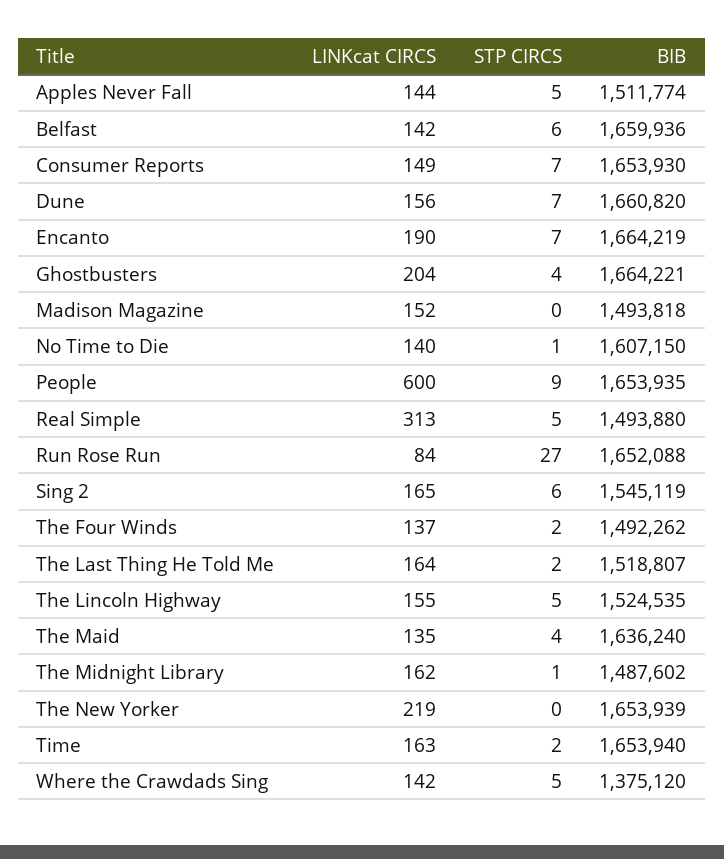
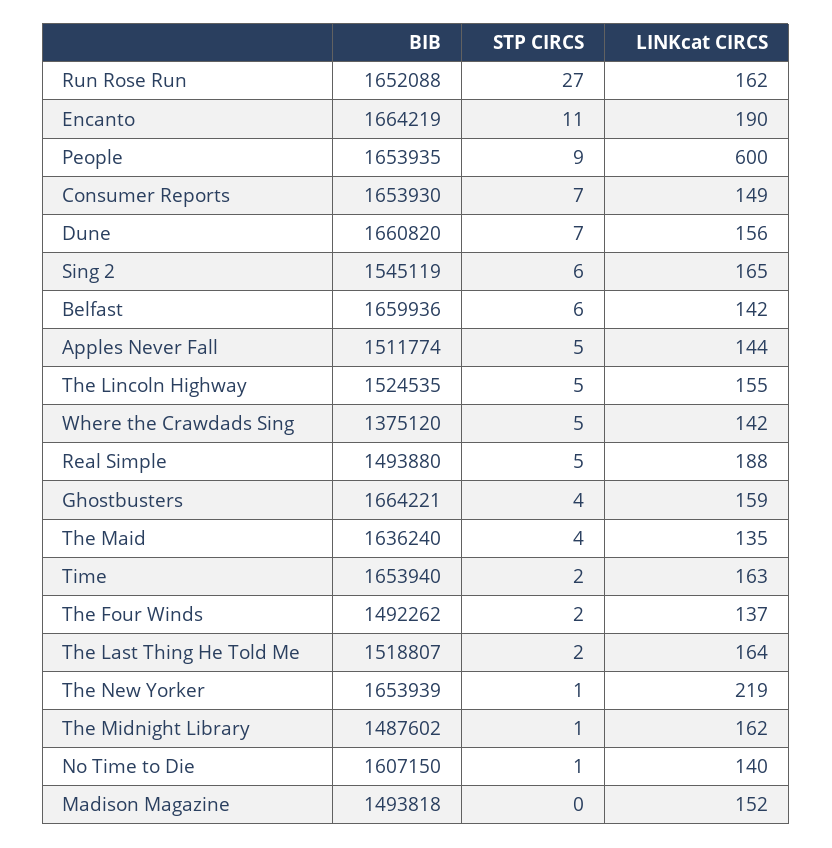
  {
    "LINKcat CIRCS": {
      "Apples Never Fall": 144,
      "Belfast": 142,
      "Consumer Reports": 149,
      "Dune": 156,
      "Encanto": 190,
-     "Ghostbusters": 204,
+     "Ghostbusters": 159,
      "Madison Magazine": 152,
      "No Time to Die": 140,
      "People": 600,
-     "Real Simple": 313,
+     "Real Simple": 188,
-     "Run Rose Run": 84,
+     "Run Rose Run": 162,
      "Sing 2": 165,
      "The Four Winds": 137,
      "The Last Thing He Told Me": 164,
      "The Lincoln Highway": 155,
      "The Maid": 135,
      "The Midnight Library": 162,
      "The New Yorker": 219,
      "Time": 163,
      "Where the Crawdads Sing": 142
    },
    "STP CIRCS": {
      "Apples Never Fall": 5,
      "Belfast": 6,
      "Consumer Reports": 7,
      "Dune": 7,
-     "Encanto": 7,
+     "Encanto": 11,
      "Ghostbusters": 4,
      "Madison Magazine": 0,
      "No Time to Die": 1,
      "People": 9,
      "Real Simple": 5,
      "Run Rose Run": 27,
      "Sing 2": 6,
      "The Four Winds": 2,
      "The Last Thing He Told Me": 2,
      "The Lincoln Highway": 5,
      "The Maid": 4,
      "The Midnight Library": 1,
-     "The New Yorker": 0,
+     "The New Yorker": 1,
      "Time": 2,
      "Where the Crawdads Sing": 5
    },
    "BIB": {
      "Apples Never Fall": 1511774,
      "Belfast": 1659936,
      "Consumer Reports": 1653930,
      "Dune": 1660820,
      "Encanto": 1664219,
      "Ghostbusters": 1664221,
      "Madison Magazine": 1493818,
      "No Time to Die": 1607150,
      "People": 1653935,
      "Real Simple": 1493880,
      "Run Rose Run": 1652088,
      "Sing 2": 1545119,
      "The Four Winds": 1492262,
      "The Last Thing He Told Me": 1518807,
      "The Lincoln Highway": 1524535,
      "The Maid": 1636240,
      "The Midnight Library": 1487602,
      "The New Yorker": 1653939,
      "Time": 1653940,
      "Where the Crawdads Sing": 1375120
    }
  }

